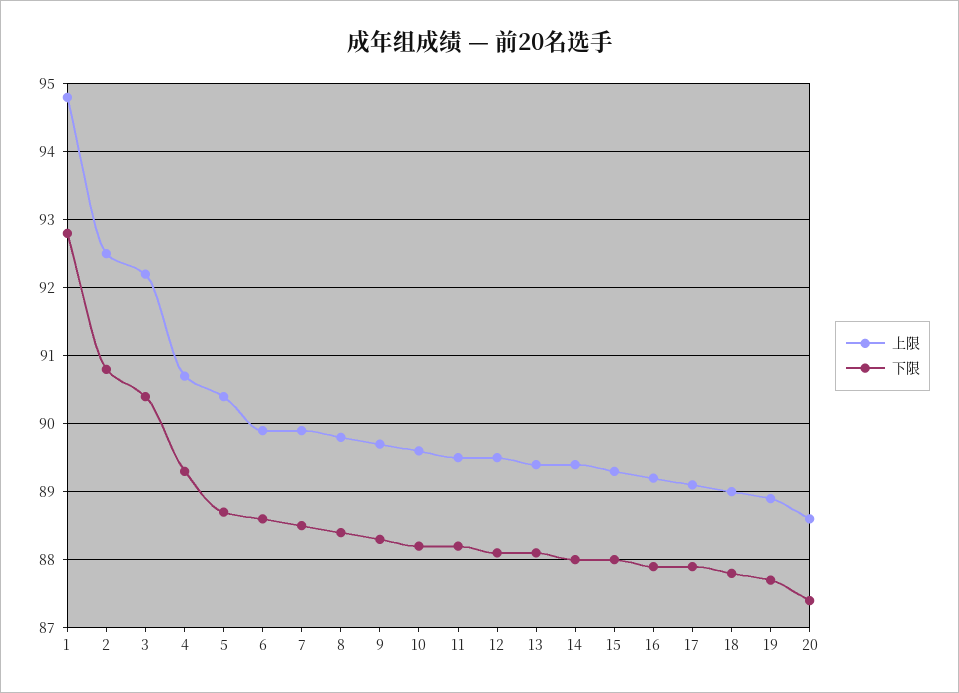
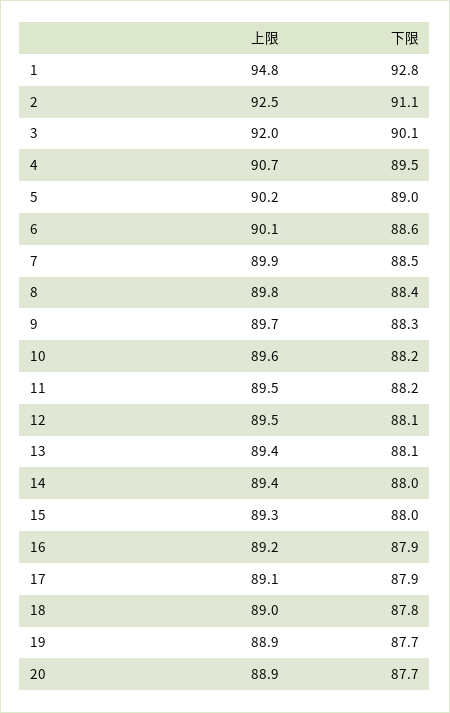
  {
    "上限": {
      "1": 94.8,
      "2": 92.5,
-     "3": 92.2,
+     "3": 92,
      "4": 90.7,
-     "5": 90.4,
+     "5": 90.2,
-     "6": 89.9,
+     "6": 90.1,
      "7": 89.9,
      "8": 89.8,
      "9": 89.7,
      "10": 89.6,
      "11": 89.5,
      "12": 89.5,
      "13": 89.4,
      "14": 89.4,
      "15": 89.3,
      "16": 89.2,
      "17": 89.1,
      "18": 89,
      "19": 88.9,
-     "20": 88.6
+     "20": 88.9
    },
    "下限": {
      "1": 92.8,
-     "2": 90.8,
+     "2": 91.1,
-     "3": 90.4,
+     "3": 90.1,
-     "4": 89.3,
+     "4": 89.5,
-     "5": 88.7,
+     "5": 89,
      "6": 88.6,
      "7": 88.5,
      "8": 88.4,
      "9": 88.3,
      "10": 88.2,
      "11": 88.2,
      "12": 88.1,
      "13": 88.1,
      "14": 88,
      "15": 88,
      "16": 87.9,
      "17": 87.9,
      "18": 87.8,
      "19": 87.7,
-     "20": 87.4
+     "20": 87.7
    }
  }

